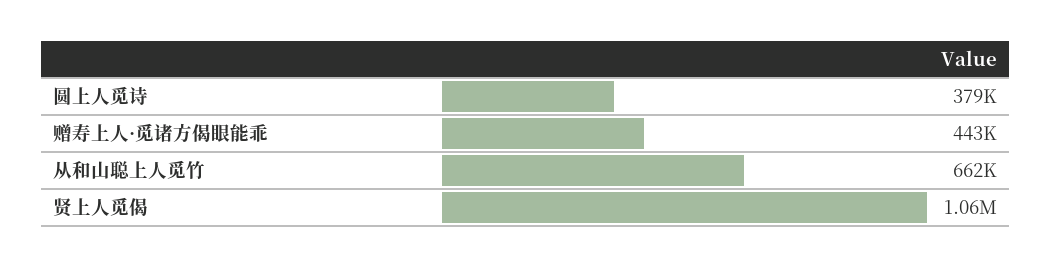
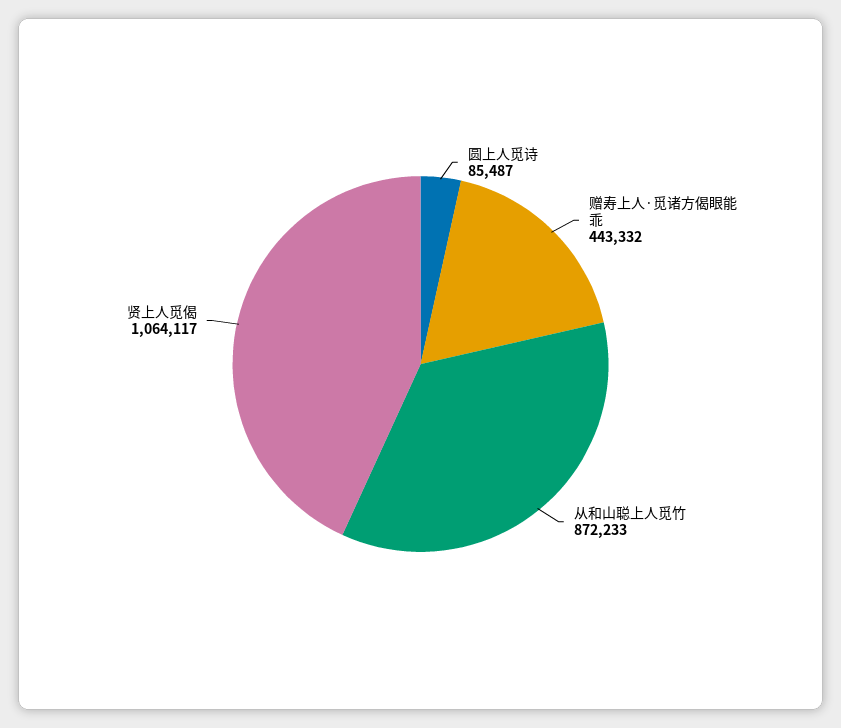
  {
-   "圆上人觅诗": 379000,
+   "圆上人觅诗": 85487,
    "赠寿上人·觅诸方偈眼能乖": 443332,
-   "从和山聪上人觅竹": 662000,
+   "从和山聪上人觅竹": 872233,
    "贤上人觅偈": 1064117
  }

